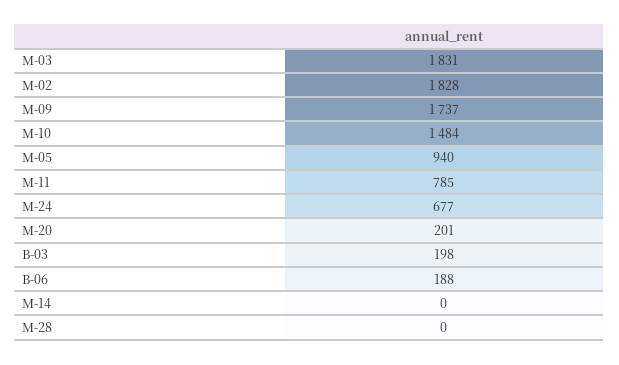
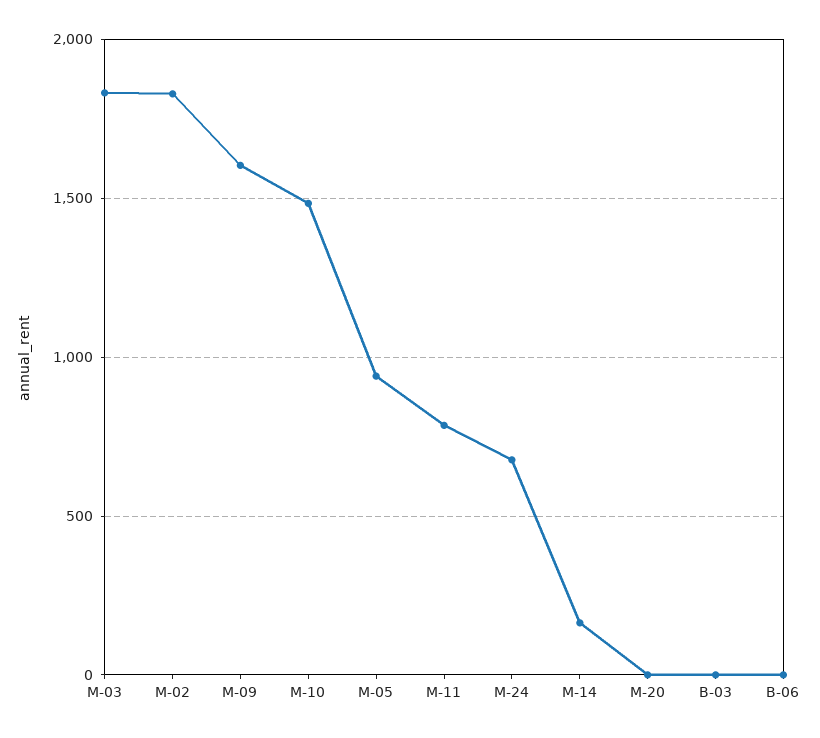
  {
    "M-03": 1831,
    "M-02": 1828,
-   "M-09": 1737,
+   "M-09": 1600,
    "M-10": 1484,
    "M-05": 940,
    "M-11": 785,
    "M-24": 677,
-   "M-20": 201,
+   "M-20": 0,
-   "B-03": 198,
+   "B-03": 0,
-   "B-06": 188,
+   "B-06": 0,
-   "M-14": 0,
+   "M-14": 150
-   "M-28": 0
  }

